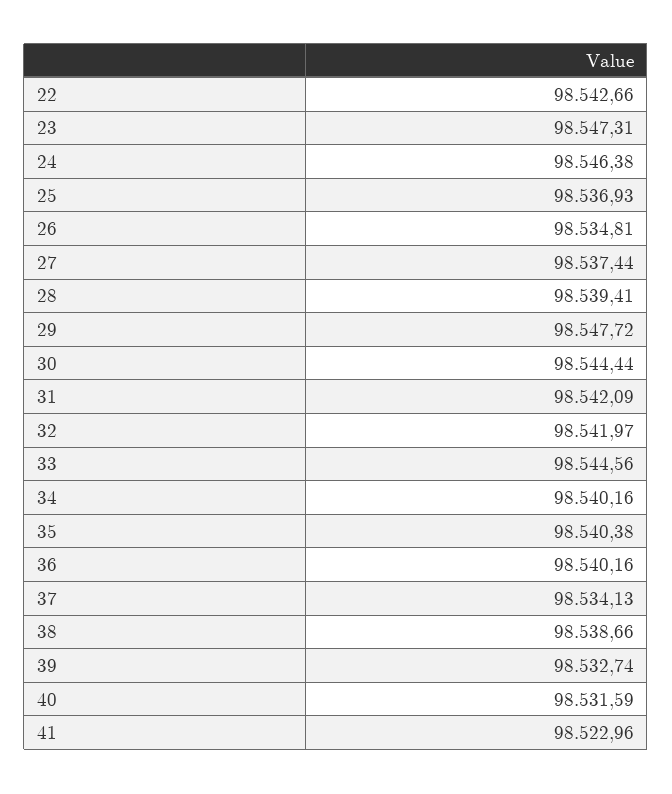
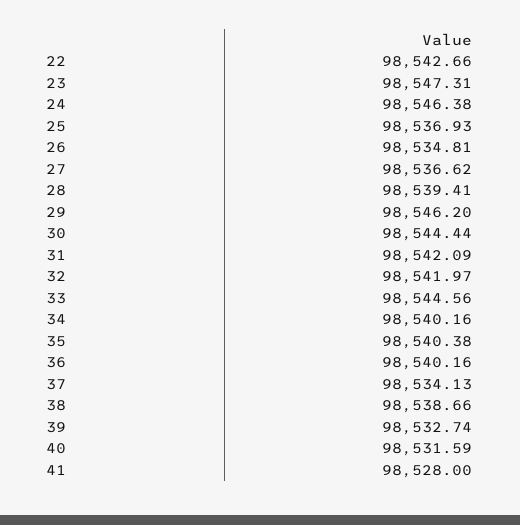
  {
    "22": 98542.66,
    "23": 98547.31,
    "24": 98546.38,
    "25": 98536.93,
    "26": 98534.81,
-   "27": 98537.44,
+   "27": 98536.62,
    "28": 98539.41,
-   "29": 98547.72,
+   "29": 98546.2,
    "30": 98544.44,
    "31": 98542.09,
    "32": 98541.97,
    "33": 98544.56,
    "34": 98540.16,
    "35": 98540.38,
    "36": 98540.16,
    "37": 98534.13,
    "38": 98538.66,
    "39": 98532.74,
    "40": 98531.59,
-   "41": 98522.96
+   "41": 98528
  }

